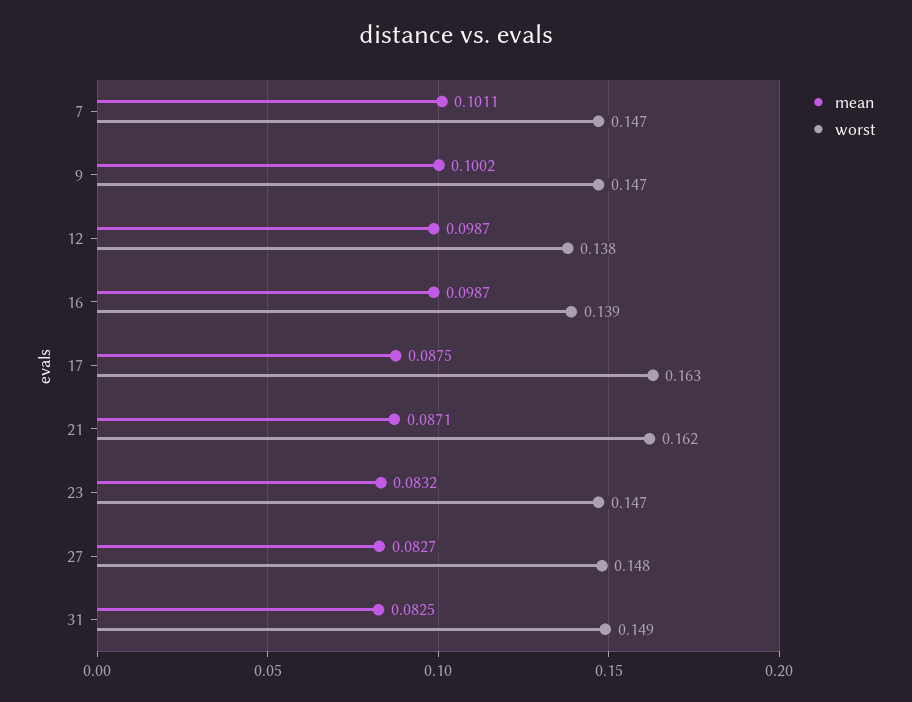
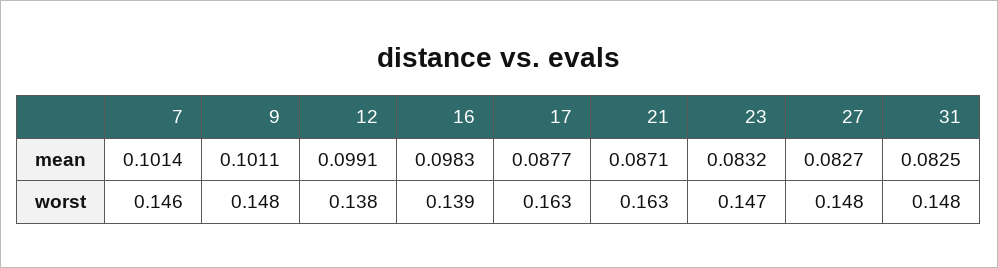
  {
    "mean": {
-     "7": 0.1011,
+     "7": 0.1014,
-     "9": 0.1002,
+     "9": 0.1011,
-     "12": 0.0987,
+     "12": 0.0991,
-     "16": 0.0987,
+     "16": 0.0983,
-     "17": 0.0875,
+     "17": 0.0877,
      "21": 0.0871,
      "23": 0.0832,
      "27": 0.0827,
      "31": 0.0825
    },
    "worst": {
-     "7": 0.147,
+     "7": 0.146,
-     "9": 0.147,
+     "9": 0.148,
      "12": 0.138,
      "16": 0.139,
      "17": 0.163,
-     "21": 0.162,
+     "21": 0.163,
      "23": 0.147,
      "27": 0.148,
-     "31": 0.149
+     "31": 0.148
    }
  }

